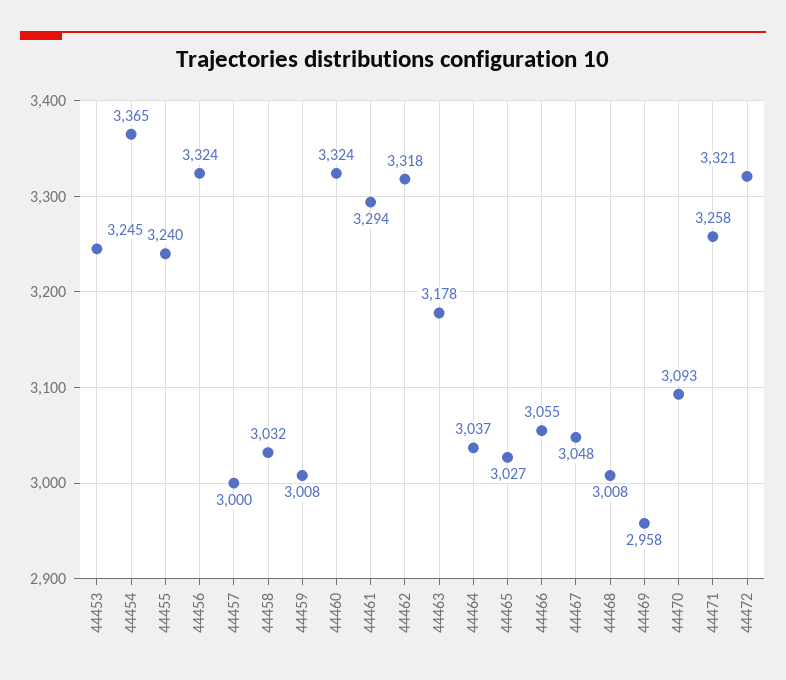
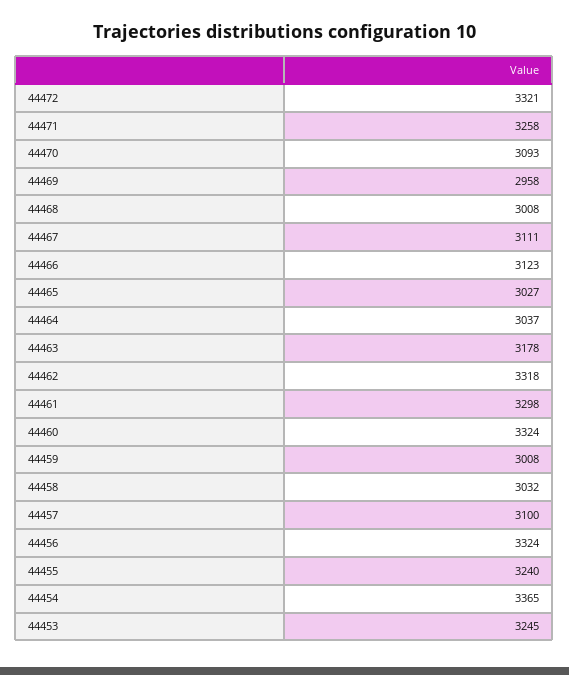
  {
    "44453": 3245,
    "44454": 3365,
    "44455": 3240,
    "44456": 3324,
-   "44457": 3000,
+   "44457": 3100,
    "44458": 3032,
    "44459": 3008,
    "44460": 3324,
-   "44461": 3294,
+   "44461": 3298,
    "44462": 3318,
    "44463": 3178,
    "44464": 3037,
    "44465": 3027,
-   "44466": 3055,
+   "44466": 3123,
-   "44467": 3048,
+   "44467": 3111,
    "44468": 3008,
    "44469": 2958,
    "44470": 3093,
    "44471": 3258,
    "44472": 3321
  }

